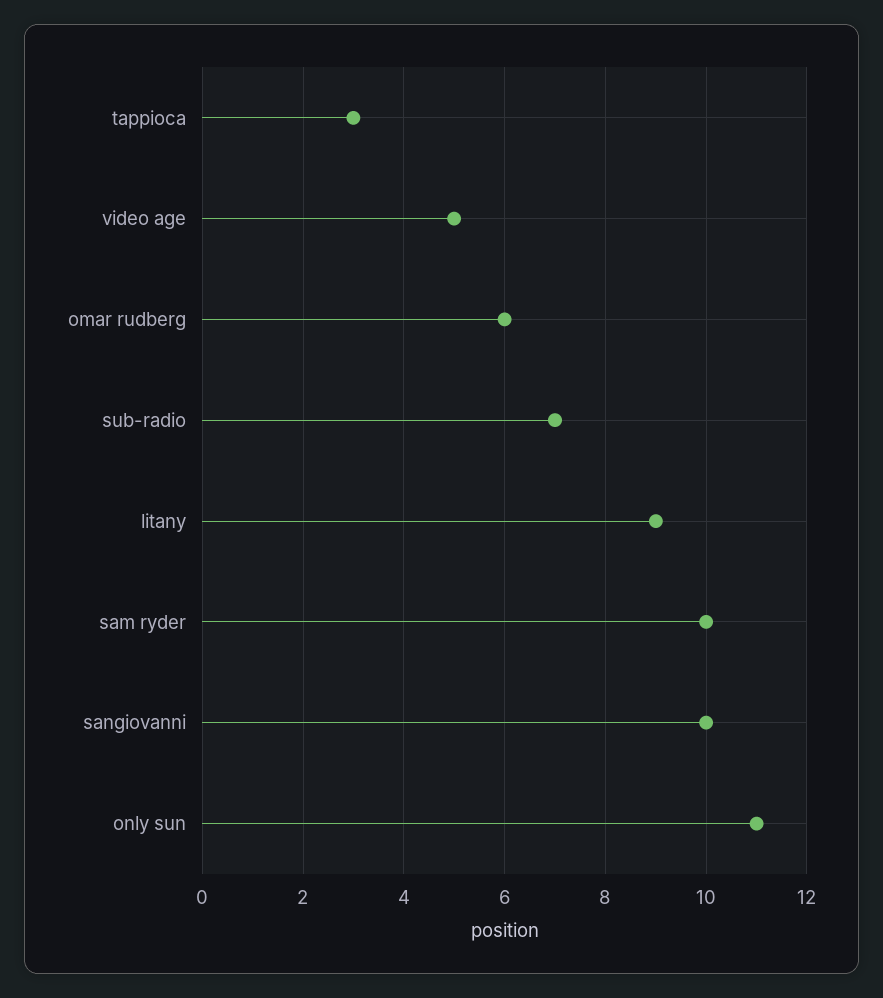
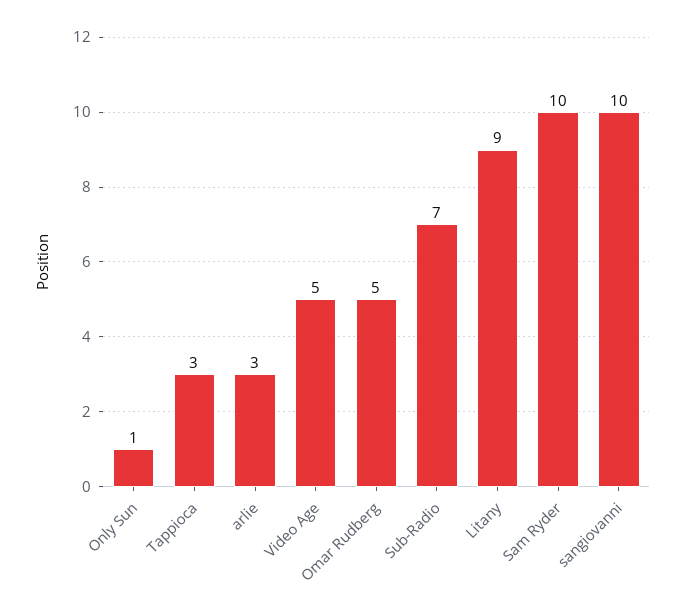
  {
    "tappioca": 3,
    "video age": 5,
-   "omar rudberg": 6,
+   "omar rudberg": 5,
    "sub-radio": 7,
    "litany": 9,
    "sam ryder": 10,
    "sangiovanni": 10,
-   "only sun": 11
+   "only sun": 1,
+   "arlie": 3
  }

